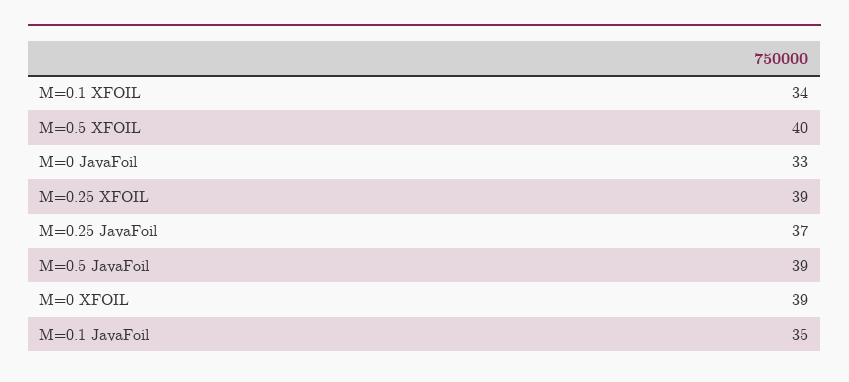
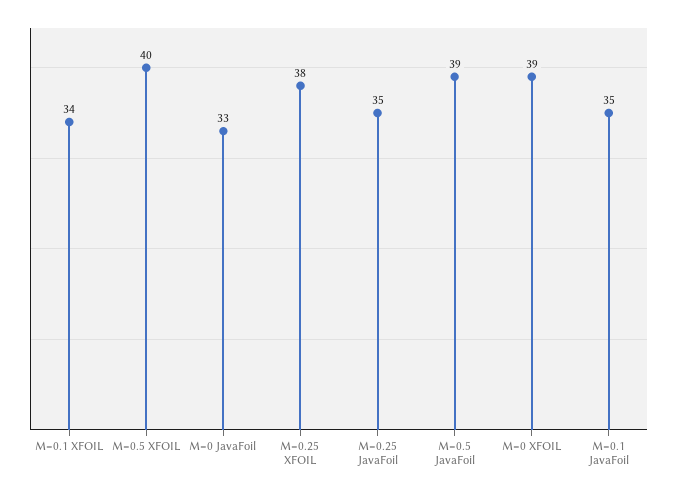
  {
    "M=0.1 XFOIL": 34,
    "M=0.5 XFOIL": 40,
    "M=0 JavaFoil": 33,
-   "M=0.25 XFOIL": 39,
+   "M=0.25 XFOIL": 38,
-   "M=0.25 JavaFoil": 37,
+   "M=0.25 JavaFoil": 35,
    "M=0.5 JavaFoil": 39,
    "M=0 XFOIL": 39,
    "M=0.1 JavaFoil": 35
  }

